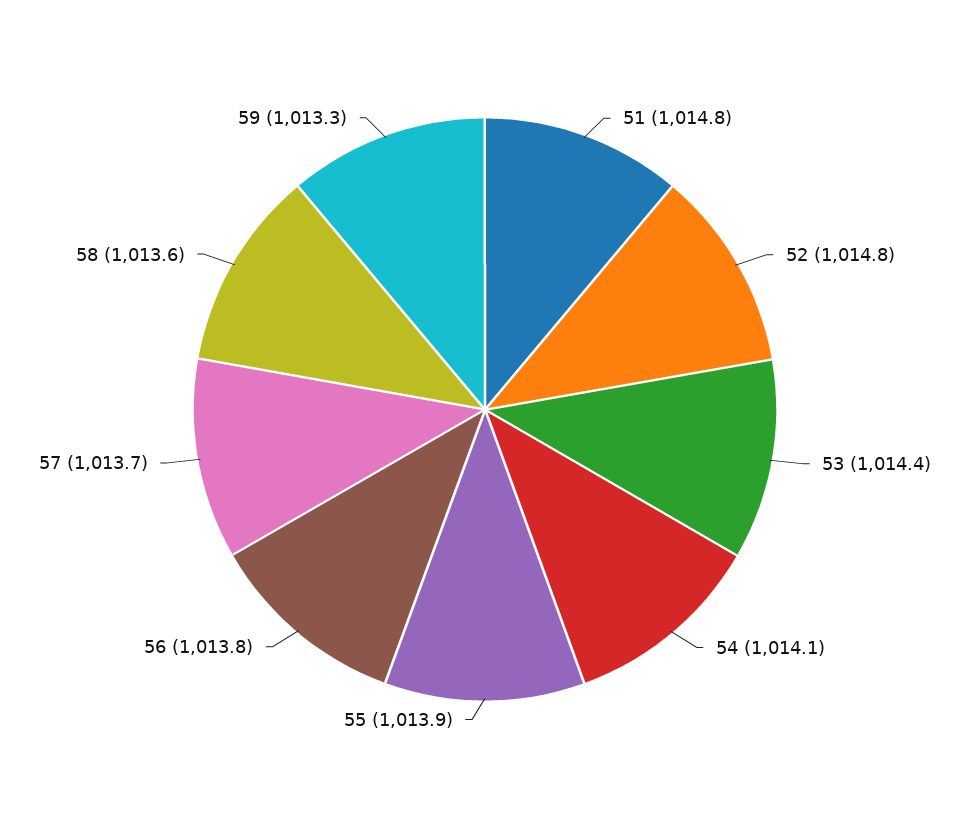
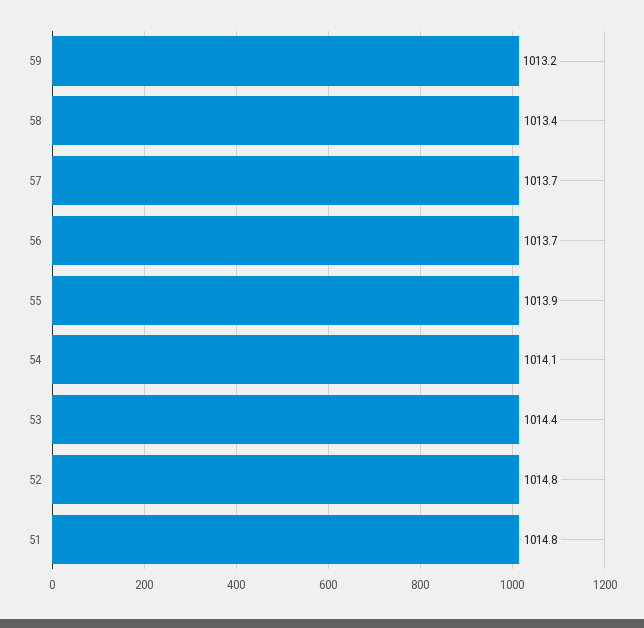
  {
    "51": 1014.8,
    "52": 1014.8,
    "53": 1014.4,
    "54": 1014.1,
    "55": 1013.9,
-   "56": 1013.8,
+   "56": 1013.7,
    "57": 1013.7,
-   "58": 1013.6,
+   "58": 1013.4,
-   "59": 1013.3
+   "59": 1013.2
  }

